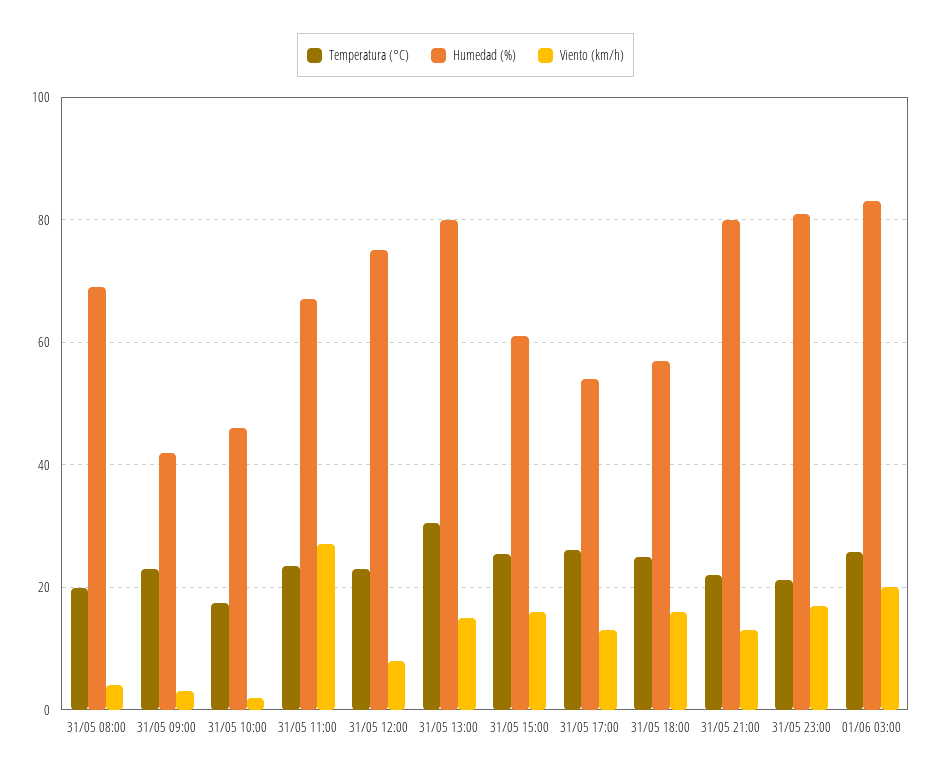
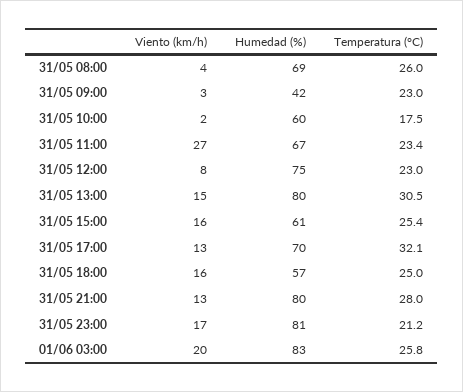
  {
    "Temperatura (°C)": {
-     "31/05 08:00": 20,
+     "31/05 08:00": 26,
      "31/05 09:00": 23,
      "31/05 10:00": 17.5,
      "31/05 11:00": 23.4,
      "31/05 12:00": 23,
      "31/05 13:00": 30.5,
      "31/05 15:00": 25.4,
-     "31/05 17:00": 26,
+     "31/05 17:00": 32.1,
      "31/05 18:00": 25,
-     "31/05 21:00": 22,
+     "31/05 21:00": 28,
      "31/05 23:00": 21.2,
      "01/06 03:00": 25.8
    },
    "Humedad (%)": {
      "31/05 08:00": 69,
      "31/05 09:00": 42,
-     "31/05 10:00": 46,
+     "31/05 10:00": 60,
      "31/05 11:00": 67,
      "31/05 12:00": 75,
      "31/05 13:00": 80,
      "31/05 15:00": 61,
-     "31/05 17:00": 54,
+     "31/05 17:00": 70,
      "31/05 18:00": 57,
      "31/05 21:00": 80,
      "31/05 23:00": 81,
      "01/06 03:00": 83
    },
    "Viento (km/h)": {
      "31/05 08:00": 4,
      "31/05 09:00": 3,
      "31/05 10:00": 2,
      "31/05 11:00": 27,
      "31/05 12:00": 8,
      "31/05 13:00": 15,
      "31/05 15:00": 16,
      "31/05 17:00": 13,
      "31/05 18:00": 16,
      "31/05 21:00": 13,
      "31/05 23:00": 17,
      "01/06 03:00": 20
    }
  }

